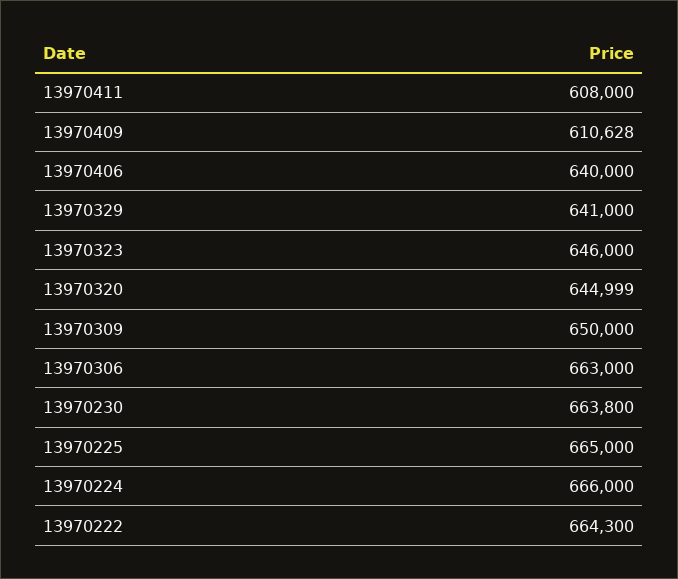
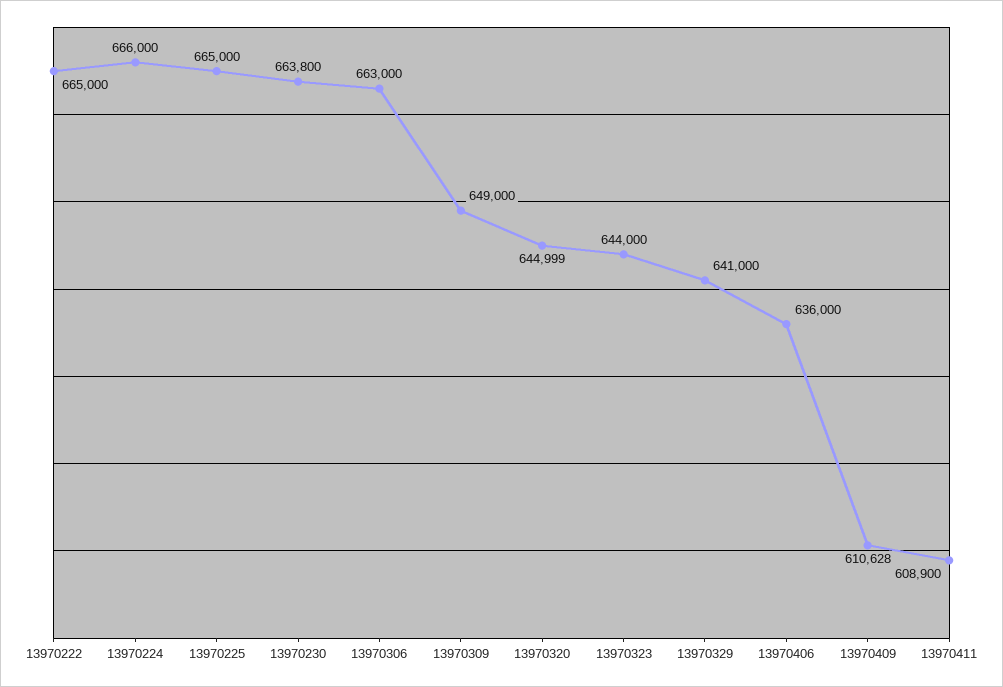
  {
-   "13970411": 608000,
+   "13970411": 608900,
    "13970409": 610628,
-   "13970406": 640000,
+   "13970406": 636000,
    "13970329": 641000,
-   "13970323": 646000,
+   "13970323": 644000,
    "13970320": 644999,
-   "13970309": 650000,
+   "13970309": 649000,
    "13970306": 663000,
    "13970230": 663800,
    "13970225": 665000,
    "13970224": 666000,
-   "13970222": 664300
+   "13970222": 665000
  }

